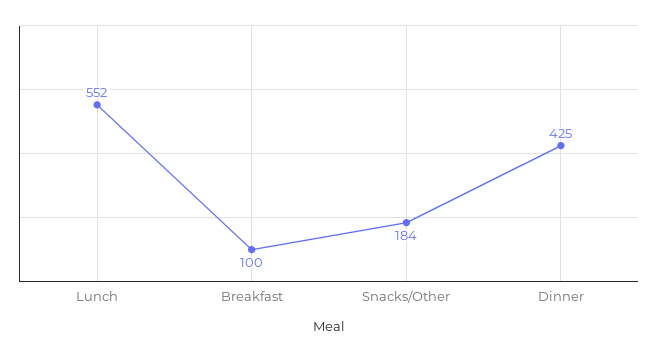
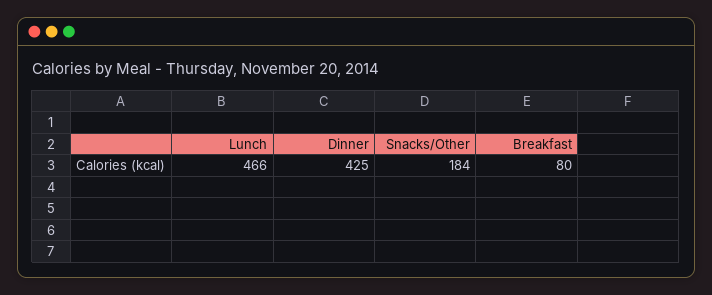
  {
-   "Lunch": 552,
+   "Lunch": 466,
-   "Breakfast": 100,
+   "Breakfast": 80,
    "Snacks/Other": 184,
    "Dinner": 425
  }

